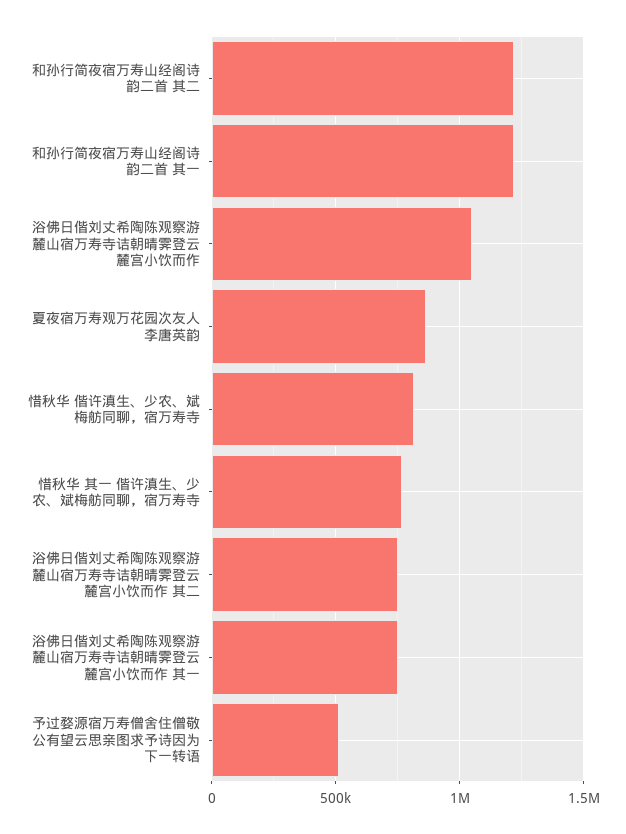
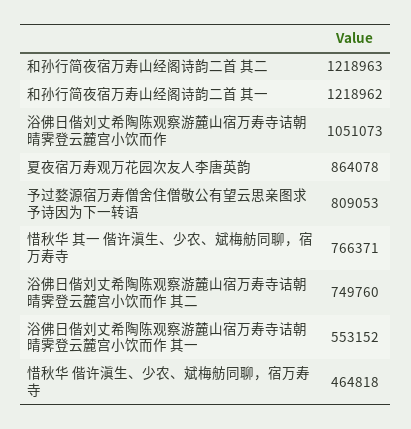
  {
    "和孙行简夜宿万寿山经阁诗韵二首 其二": 1218963,
    "和孙行简夜宿万寿山经阁诗韵二首 其一": 1218962,
    "浴佛日偕刘丈希陶陈观察游麓山宿万寿寺诘朝晴霁登云麓宫小饮而作": 1051073,
    "夏夜宿万寿观万花园次友人李唐英韵": 864078,
-   "惜秋华 偕许滇生、少农、斌梅舫同聊，宿万寿寺": 800000,
+   "惜秋华 偕许滇生、少农、斌梅舫同聊，宿万寿寺": 464818,
    "惜秋华 其一 偕许滇生、少农、斌梅舫同聊，宿万寿寺": 766371,
    "浴佛日偕刘丈希陶陈观察游麓山宿万寿寺诘朝晴霁登云麓宫小饮而作 其二": 749760,
-   "浴佛日偕刘丈希陶陈观察游麓山宿万寿寺诘朝晴霁登云麓宫小饮而作 其一": 750000,
+   "浴佛日偕刘丈希陶陈观察游麓山宿万寿寺诘朝晴霁登云麓宫小饮而作 其一": 553152,
-   "予过婺源宿万寿僧舍住僧敬公有望云思亲图求予诗因为下一转语": 500000
+   "予过婺源宿万寿僧舍住僧敬公有望云思亲图求予诗因为下一转语": 809053
  }

